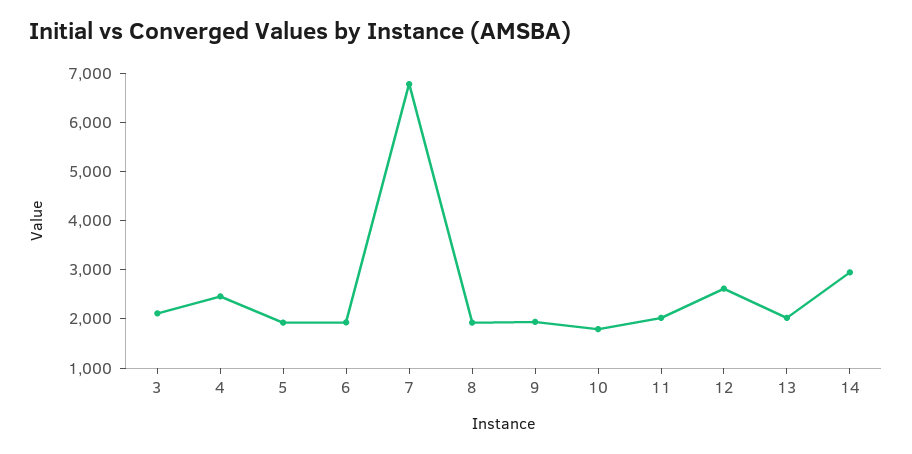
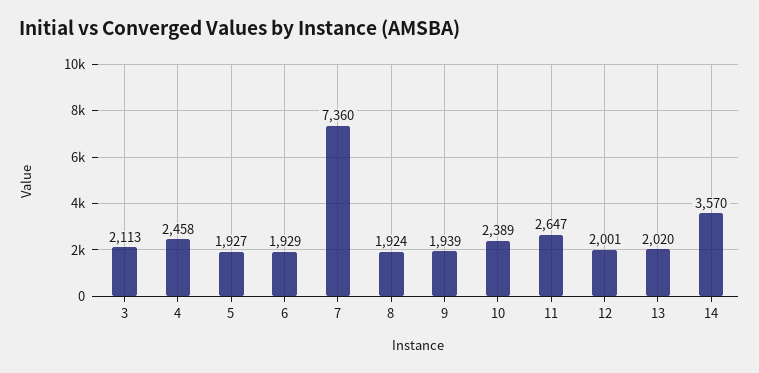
  {
    "3": 2113,
    "4": 2458,
    "5": 1927,
    "6": 1929,
-   "7": 6800,
+   "7": 7360,
    "8": 1924,
    "9": 1939,
-   "10": 1800,
+   "10": 2389,
-   "11": 2000,
+   "11": 2647,
-   "12": 2600,
+   "12": 2001,
    "13": 2020,
-   "14": 3000
+   "14": 3570
  }

